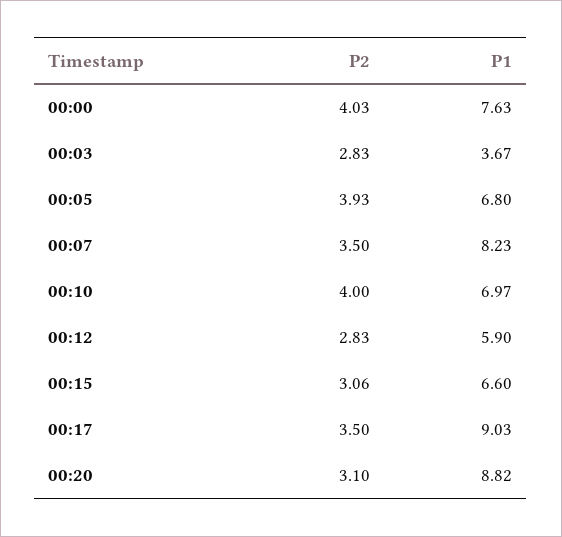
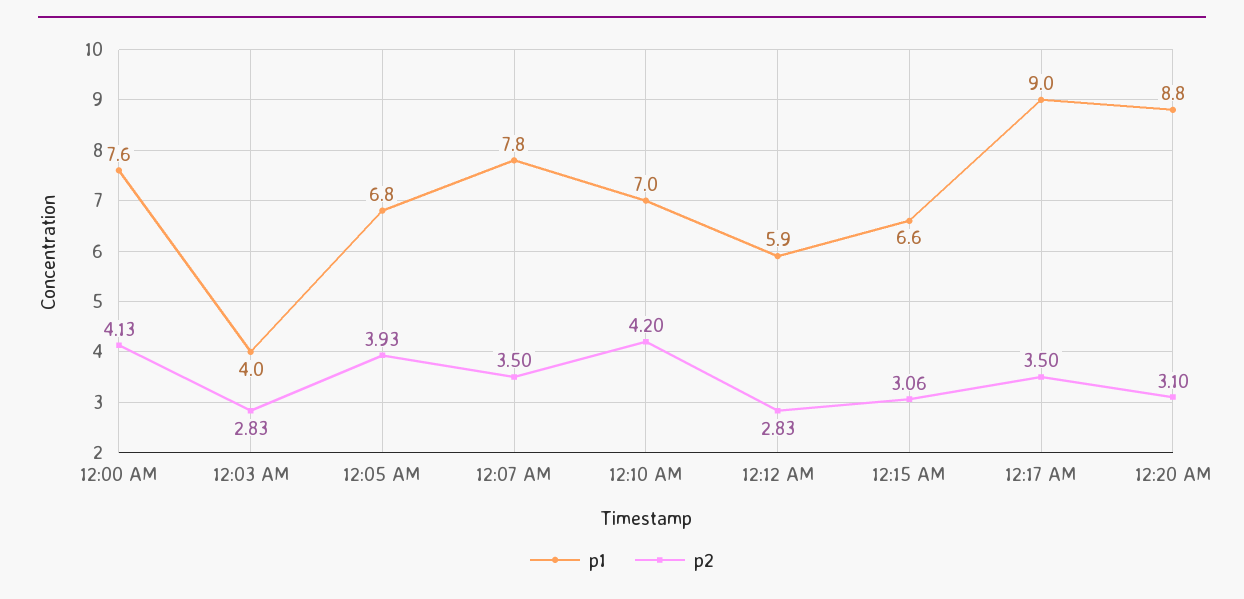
  {
    "P2": {
-     "00:00": 4.03,
+     "00:00": 4.13,
      "00:03": 2.83,
      "00:05": 3.93,
      "00:07": 3.5,
-     "00:10": 4,
+     "00:10": 4.2,
      "00:12": 2.83,
      "00:15": 3.06,
      "00:17": 3.5,
      "00:20": 3.1
    },
    "P1": {
      "00:00": 7.63,
-     "00:03": 3.67,
+     "00:03": 4,
      "00:05": 6.8,
-     "00:07": 8.23,
+     "00:07": 7.8,
      "00:10": 6.97,
      "00:12": 5.9,
      "00:15": 6.6,
      "00:17": 9.03,
      "00:20": 8.82
    }
  }

